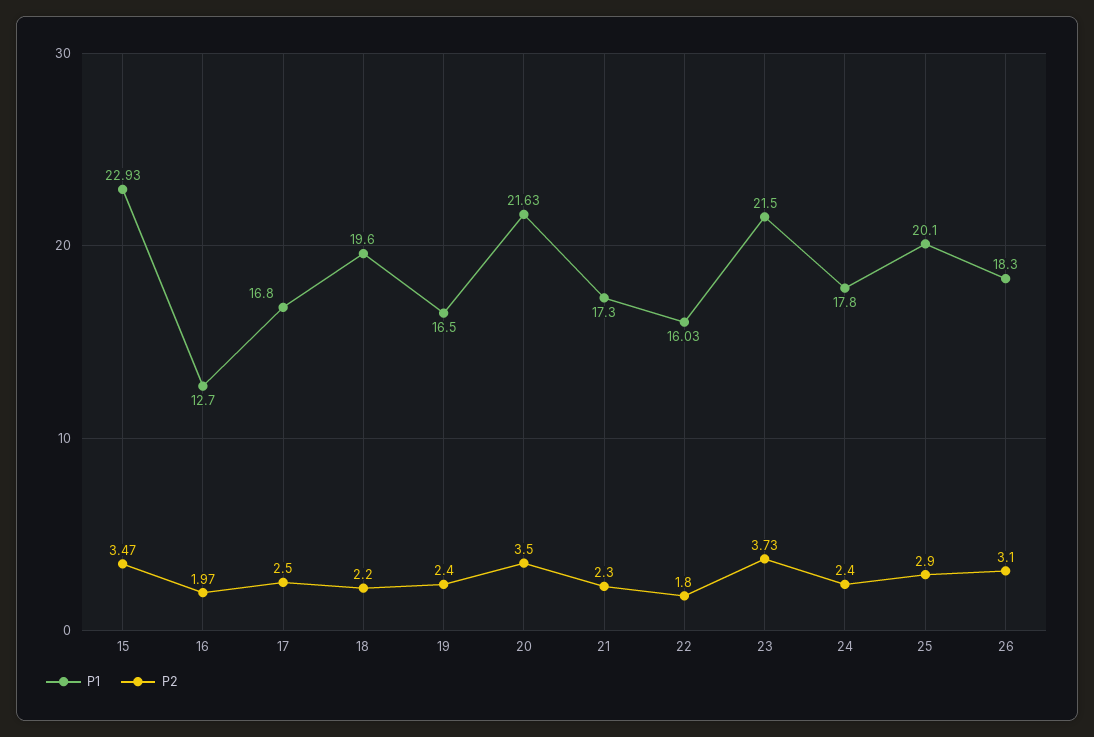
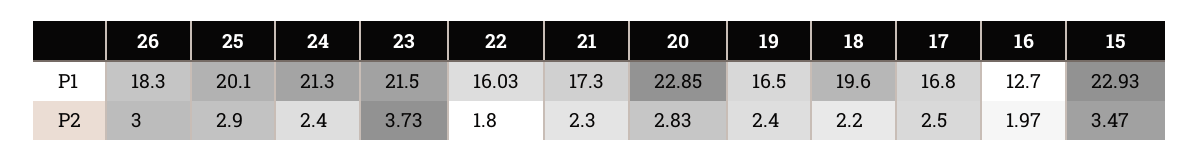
  {
    "P1": {
      "15": 22.93,
      "16": 12.7,
      "17": 16.8,
      "18": 19.6,
      "19": 16.5,
-     "20": 21.63,
+     "20": 22.85,
      "21": 17.3,
      "22": 16.03,
      "23": 21.5,
-     "24": 17.8,
+     "24": 21.3,
      "25": 20.1,
      "26": 18.3
    },
    "P2": {
      "15": 3.47,
      "16": 1.97,
      "17": 2.5,
      "18": 2.2,
      "19": 2.4,
-     "20": 3.5,
+     "20": 2.83,
      "21": 2.3,
      "22": 1.8,
      "23": 3.73,
      "24": 2.4,
      "25": 2.9,
-     "26": 3.1
+     "26": 3
    }
  }

